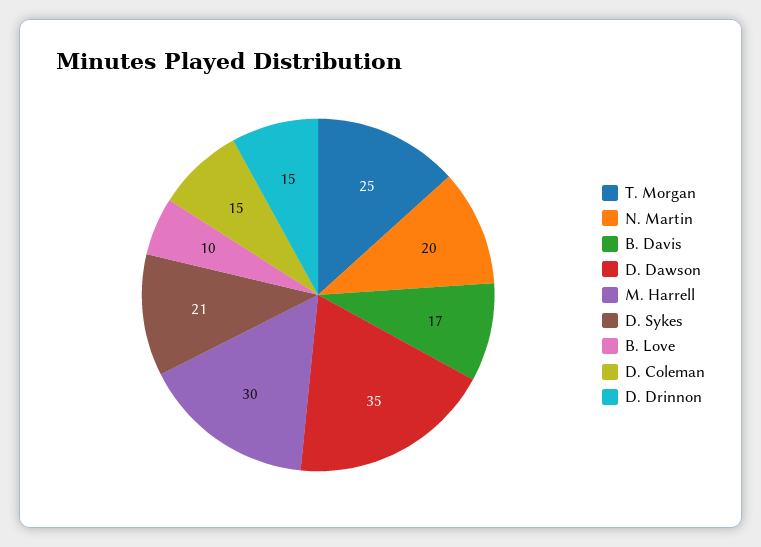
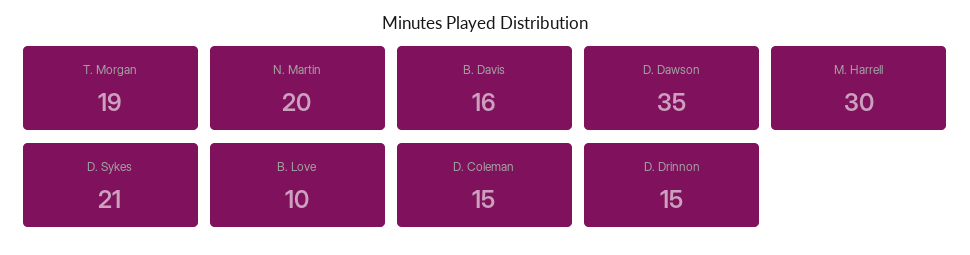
  {
-   "T. Morgan": 25,
+   "T. Morgan": 19,
    "N. Martin": 20,
-   "B. Davis": 17,
+   "B. Davis": 16,
    "D. Dawson": 35,
    "M. Harrell": 30,
    "D. Sykes": 21,
    "B. Love": 10,
    "D. Coleman": 15,
    "D. Drinnon": 15
  }

